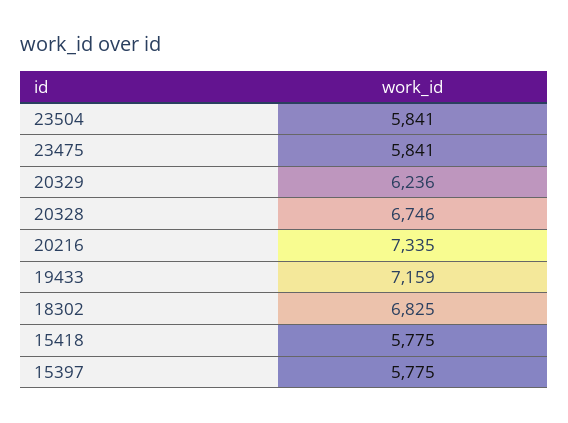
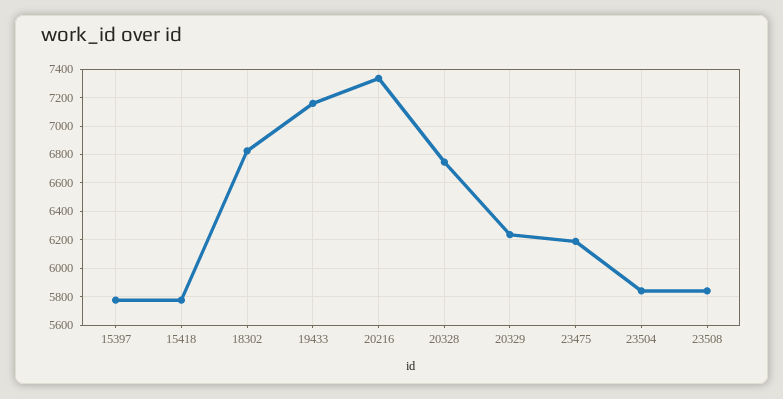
  {
    "23504": 5841,
-   "23475": 5841,
+   "23475": 6200,
    "20329": 6236,
    "20328": 6746,
    "20216": 7335,
    "19433": 7159,
    "18302": 6825,
    "15418": 5775,
-   "15397": 5775
+   "15397": 5775,
+   "23508": 5850
  }

